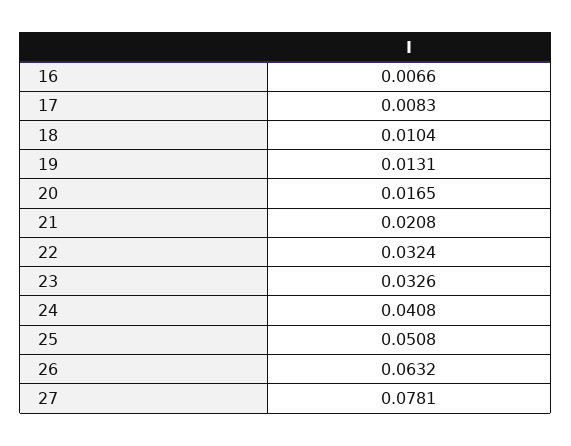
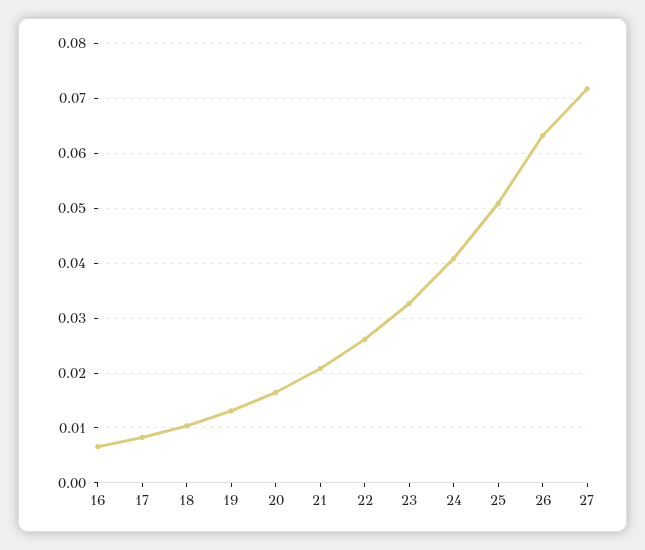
  {
    "16": 0.0066,
    "17": 0.0083,
    "18": 0.0104,
    "19": 0.0131,
    "20": 0.0165,
    "21": 0.0208,
-   "22": 0.0324,
+   "22": 0.026,
    "23": 0.0326,
    "24": 0.0408,
    "25": 0.0508,
    "26": 0.0632,
-   "27": 0.0781
+   "27": 0.072
  }

